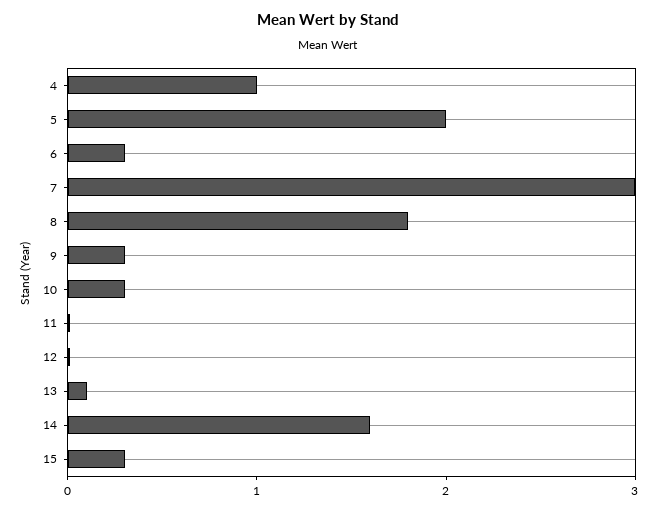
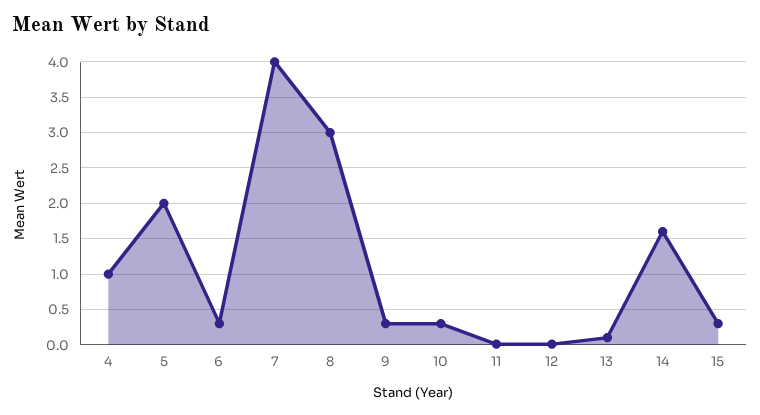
  {
    "4": 1,
    "5": 2,
    "6": 0.3,
-   "7": 3,
+   "7": 4,
-   "8": 1.8,
+   "8": 3,
    "9": 0.3,
    "10": 0.3,
    "11": 0,
    "12": 0,
    "13": 0.1,
    "14": 1.6,
    "15": 0.3
  }

